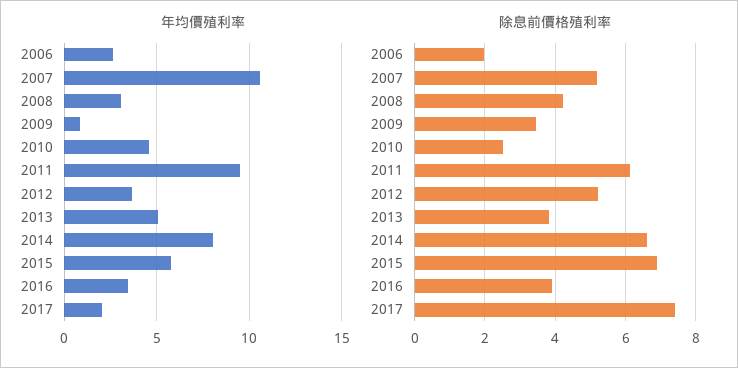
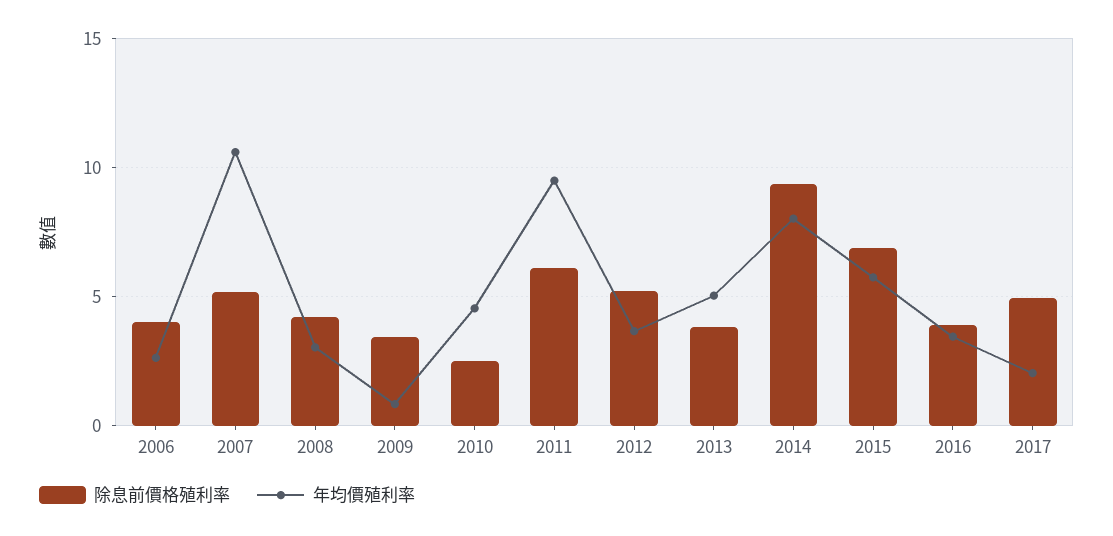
  {
    "年均價殖利率": {
      "2006": 2.5,
      "2007": 10.5,
      "2008": 3,
      "2009": 1,
      "2010": 4.5,
      "2011": 9.5,
      "2012": 3.5,
      "2013": 5,
      "2014": 8,
      "2015": 6,
      "2016": 3.5,
      "2017": 2
    },
    "除息前價格殖利率": {
-     "2006": 2,
+     "2006": 4,
      "2007": 5.2,
      "2008": 4.2,
      "2009": 3.4,
      "2010": 2.6,
      "2011": 6.2,
      "2012": 5.2,
      "2013": 3.8,
-     "2014": 6.6,
+     "2014": 9.5,
      "2015": 7,
      "2016": 4,
-     "2017": 7.4
+     "2017": 5
    }
  }

